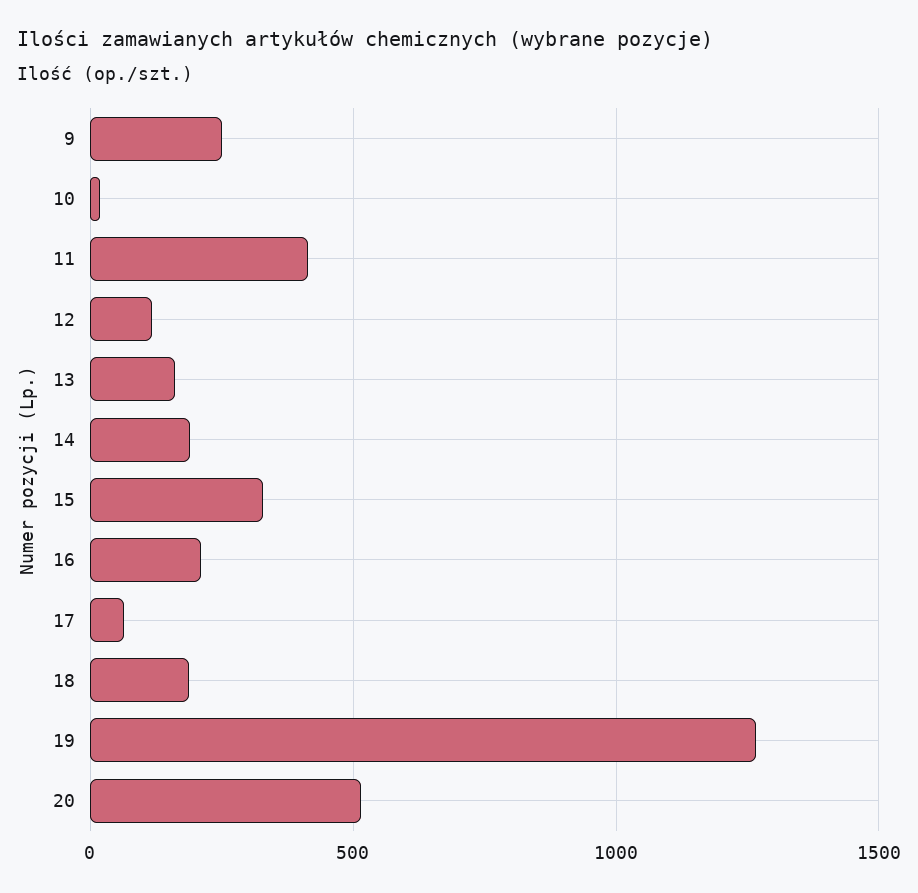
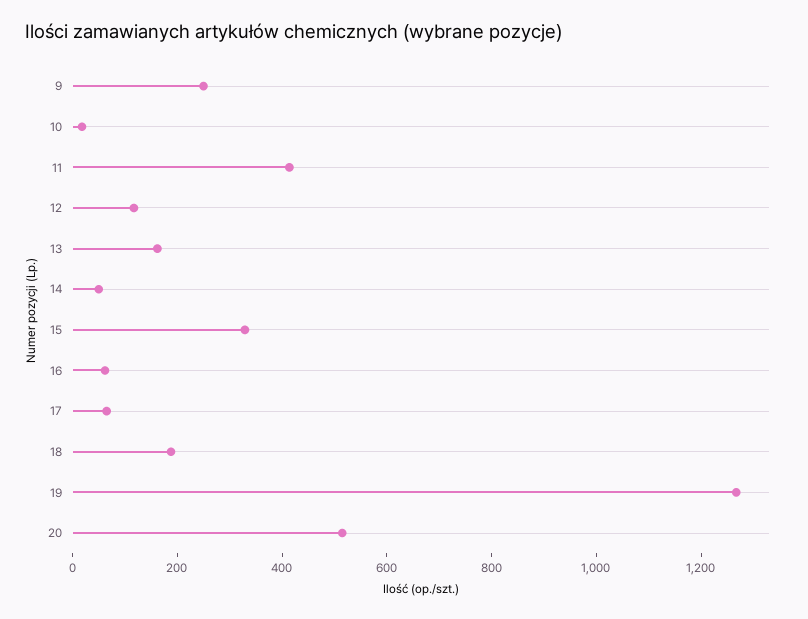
  {
    "9": 250,
    "10": 0,
    "11": 400,
    "12": 100,
    "13": 150,
-   "14": 200,
+   "14": 50,
    "15": 350,
-   "16": 200,
+   "16": 50,
    "17": 50,
    "18": 200,
    "19": 1250,
    "20": 500
  }

